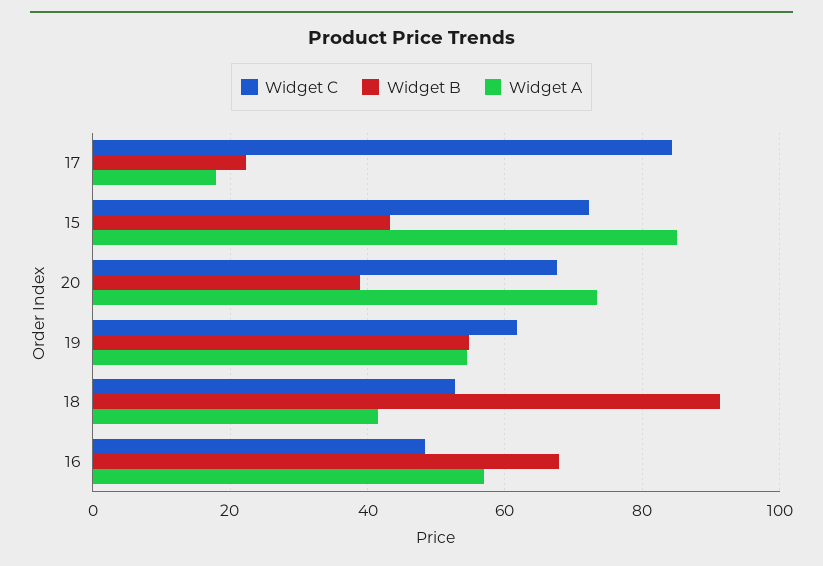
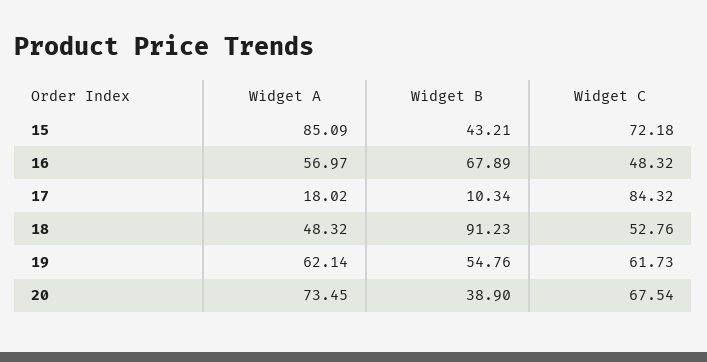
  {
    "Widget C": {
      "17": 84.32,
      "15": 72.18,
      "20": 67.54,
      "19": 61.73,
      "18": 52.76,
      "16": 48.32
    },
    "Widget B": {
-     "17": 22,
+     "17": 10.34,
      "15": 43.21,
      "20": 38.9,
      "19": 54.76,
      "18": 91.23,
      "16": 67.89
    },
    "Widget A": {
      "17": 18.02,
      "15": 85.09,
      "20": 73.45,
-     "19": 54,
+     "19": 62.14,
-     "18": 42,
+     "18": 48.32,
      "16": 56.97
    }
  }

